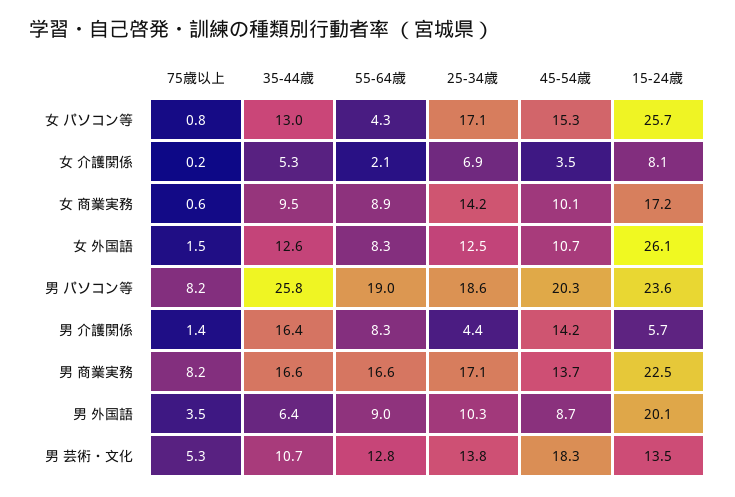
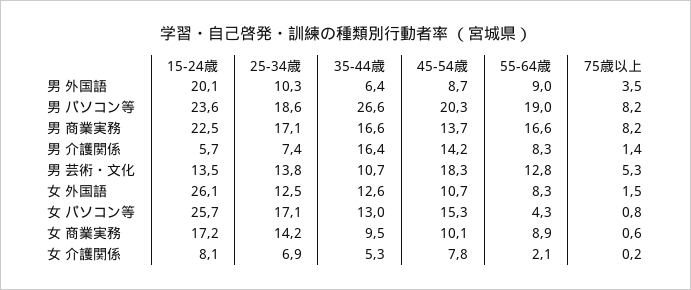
  {
    "75歳以上": {
      "女 パソコン等": 0.8,
      "女 介護関係": 0.2,
      "女 商業実務": 0.6,
      "女 外国語": 1.5,
      "男 パソコン等": 8.2,
      "男 介護関係": 1.4,
      "男 商業実務": 8.2,
      "男 外国語": 3.5,
      "男 芸術・文化": 5.3
    },
    "35-44歳": {
      "女 パソコン等": 13,
      "女 介護関係": 5.3,
      "女 商業実務": 9.5,
      "女 外国語": 12.6,
-     "男 パソコン等": 25.8,
+     "男 パソコン等": 26.6,
      "男 介護関係": 16.4,
      "男 商業実務": 16.6,
      "男 外国語": 6.4,
      "男 芸術・文化": 10.7
    },
    "55-64歳": {
      "女 パソコン等": 4.3,
      "女 介護関係": 2.1,
      "女 商業実務": 8.9,
      "女 外国語": 8.3,
      "男 パソコン等": 19,
      "男 介護関係": 8.3,
      "男 商業実務": 16.6,
      "男 外国語": 9,
      "男 芸術・文化": 12.8
    },
    "25-34歳": {
      "女 パソコン等": 17.1,
      "女 介護関係": 6.9,
      "女 商業実務": 14.2,
      "女 外国語": 12.5,
      "男 パソコン等": 18.6,
-     "男 介護関係": 4.4,
+     "男 介護関係": 7.4,
      "男 商業実務": 17.1,
      "男 外国語": 10.3,
      "男 芸術・文化": 13.8
    },
    "45-54歳": {
      "女 パソコン等": 15.3,
-     "女 介護関係": 3.5,
+     "女 介護関係": 7.8,
      "女 商業実務": 10.1,
      "女 外国語": 10.7,
      "男 パソコン等": 20.3,
      "男 介護関係": 14.2,
      "男 商業実務": 13.7,
      "男 外国語": 8.7,
      "男 芸術・文化": 18.3
    },
    "15-24歳": {
      "女 パソコン等": 25.7,
      "女 介護関係": 8.1,
      "女 商業実務": 17.2,
      "女 外国語": 26.1,
      "男 パソコン等": 23.6,
      "男 介護関係": 5.7,
      "男 商業実務": 22.5,
      "男 外国語": 20.1,
      "男 芸術・文化": 13.5
    }
  }

